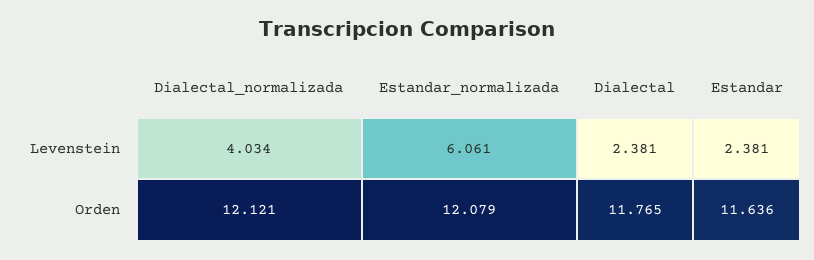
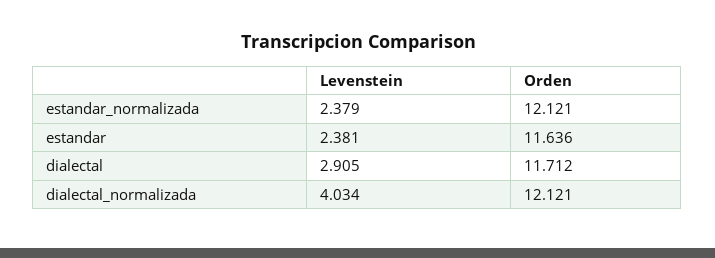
  {
    "Dialectal_normalizada": {
      "Levenstein": 4.034,
      "Orden": 12.121
    },
    "Estandar_normalizada": {
-     "Levenstein": 6.061,
+     "Levenstein": 2.379,
-     "Orden": 12.079
+     "Orden": 12.121
    },
    "Dialectal": {
-     "Levenstein": 2.381,
+     "Levenstein": 2.905,
-     "Orden": 11.765
+     "Orden": 11.712
    },
    "Estandar": {
      "Levenstein": 2.381,
      "Orden": 11.636
    }
  }

